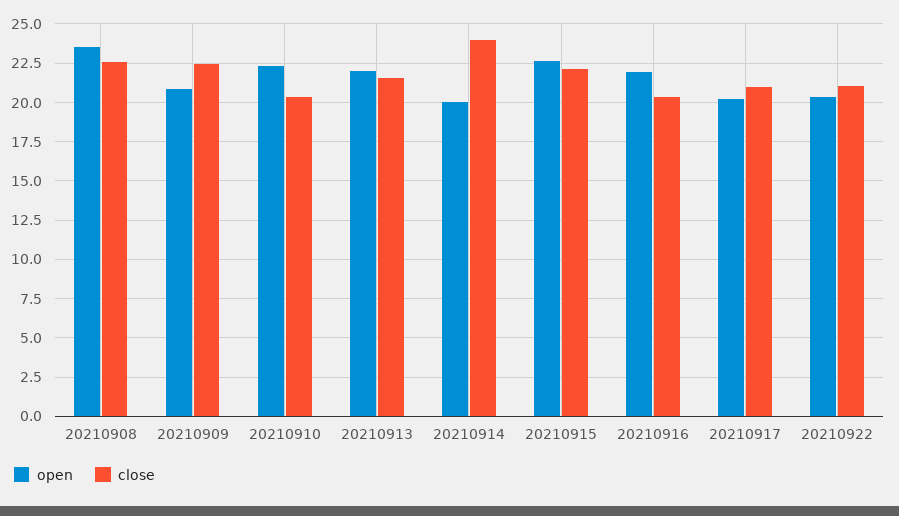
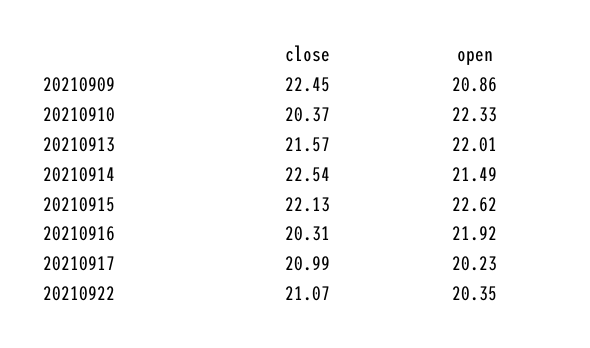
  {
    "open": {
-     "20210908": 23.5,
      "20210909": 20.86,
      "20210910": 22.33,
      "20210913": 22.01,
-     "20210914": 20,
+     "20210914": 21.49,
      "20210915": 22.62,
      "20210916": 21.92,
      "20210917": 20.23,
      "20210922": 20.35
    },
    "close": {
-     "20210908": 22.5,
      "20210909": 22.45,
      "20210910": 20.37,
      "20210913": 21.57,
-     "20210914": 24,
+     "20210914": 22.54,
      "20210915": 22.13,
      "20210916": 20.31,
      "20210917": 20.99,
      "20210922": 21.07
    }
  }

